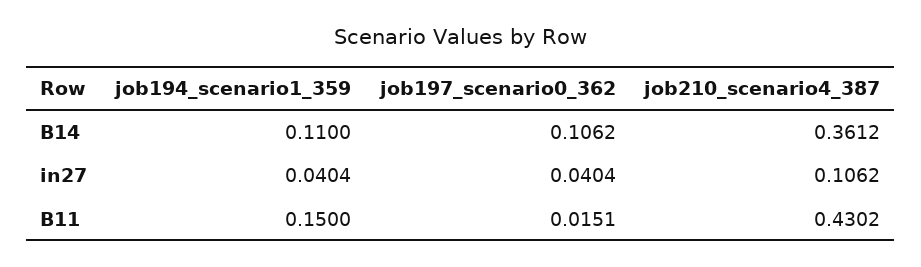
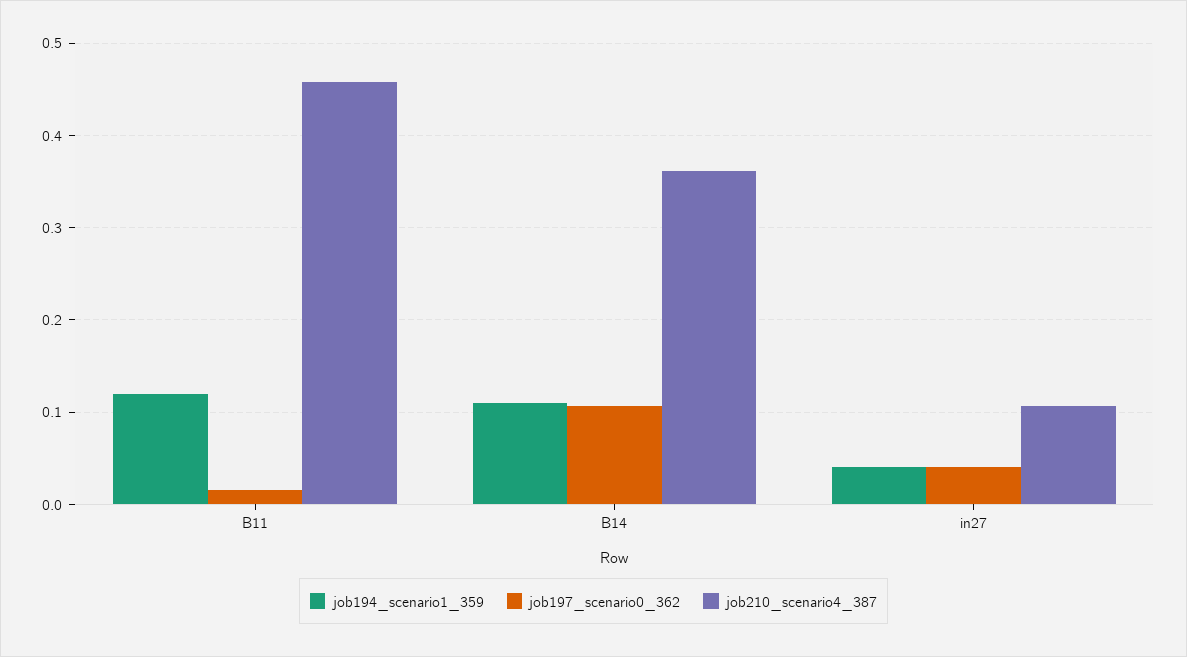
  {
    "job194_scenario1_359": {
      "B14": 0.11,
      "in27": 0.0404,
-     "B11": 0.15
+     "B11": 0.12
    },
    "job197_scenario0_362": {
      "B14": 0.1062,
      "in27": 0.0404,
      "B11": 0.0151
    },
    "job210_scenario4_387": {
      "B14": 0.3612,
      "in27": 0.1062,
-     "B11": 0.4302
+     "B11": 0.46
    }
  }

